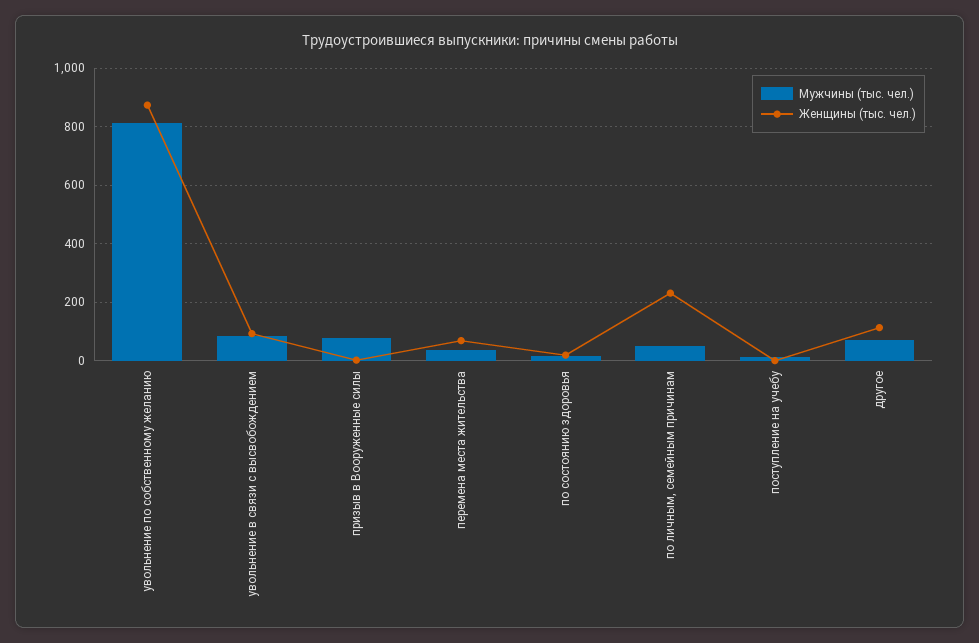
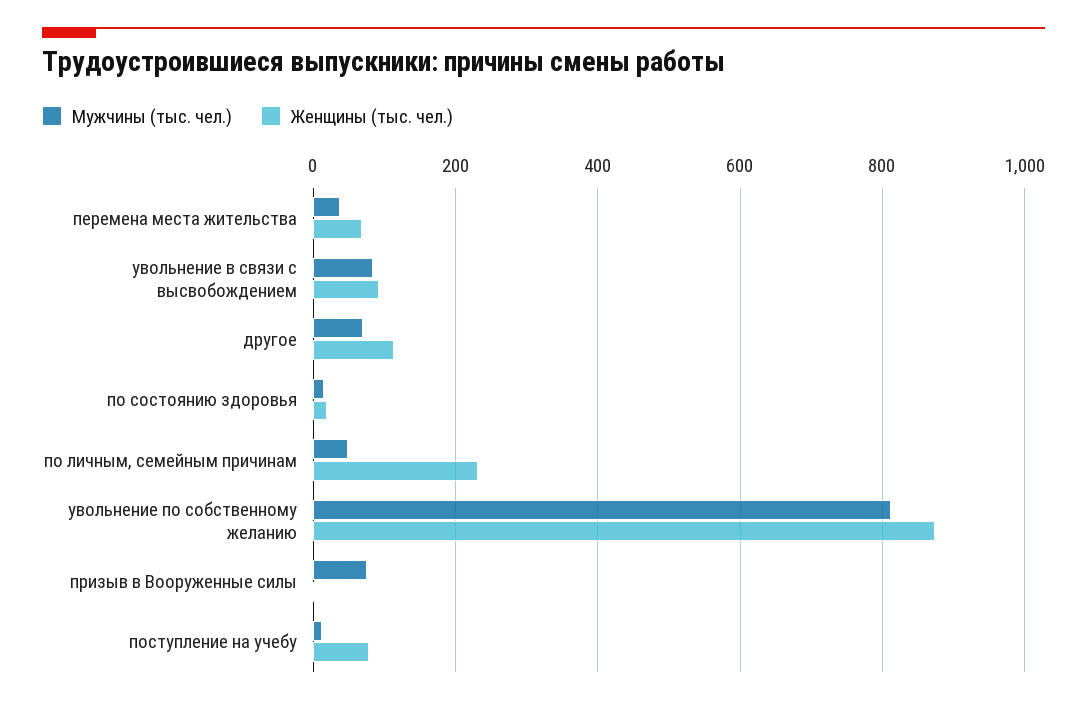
  {
    "Мужчины (тыс. чел.)": {
      "увольнение по собственному желанию": 820,
      "увольнение в связи с высвобождением": 80,
      "призыв в Вооруженные силы": 80,
      "перемена места жительства": 40,
      "по состоянию здоровья": 20,
      "по личным, семейным причинам": 40,
      "поступление на учебу": 20,
      "другое": 60
    },
    "Женщины (тыс. чел.)": {
      "увольнение по собственному желанию": 880,
      "увольнение в связи с высвобождением": 100,
      "призыв в Вооруженные силы": 0,
      "перемена места жительства": 60,
      "по состоянию здоровья": 20,
      "по личным, семейным причинам": 240,
-     "поступление на учебу": 0,
+     "поступление на учебу": 80,
      "другое": 120
    }
  }

